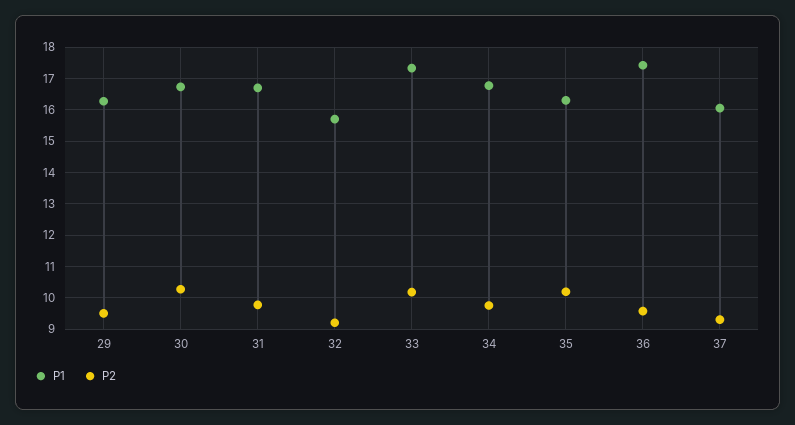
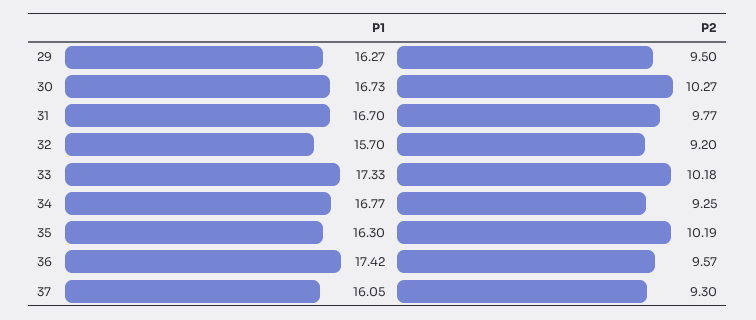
  {
    "P1": {
      "29": 16.27,
      "30": 16.73,
      "31": 16.7,
      "32": 15.7,
      "33": 17.33,
      "34": 16.77,
      "35": 16.3,
      "36": 17.42,
      "37": 16.05
    },
    "P2": {
      "29": 9.5,
      "30": 10.27,
      "31": 9.77,
      "32": 9.2,
      "33": 10.18,
-     "34": 9.8,
+     "34": 9.25,
      "35": 10.19,
      "36": 9.57,
      "37": 9.3
    }
  }

